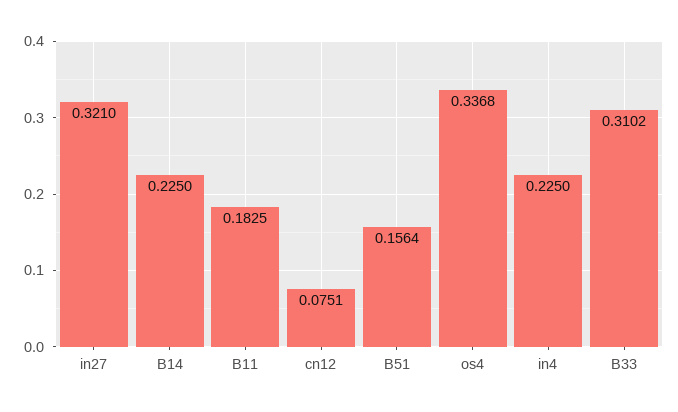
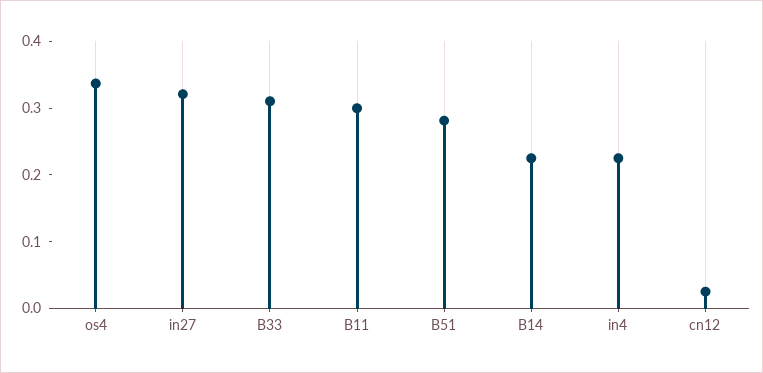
  {
    "in27": 0.321,
    "B14": 0.225,
-   "B11": 0.1825,
+   "B11": 0.3,
-   "cn12": 0.0751,
+   "cn12": 0.02,
-   "B51": 0.1564,
+   "B51": 0.28,
    "os4": 0.3368,
    "in4": 0.225,
    "B33": 0.3102
  }

